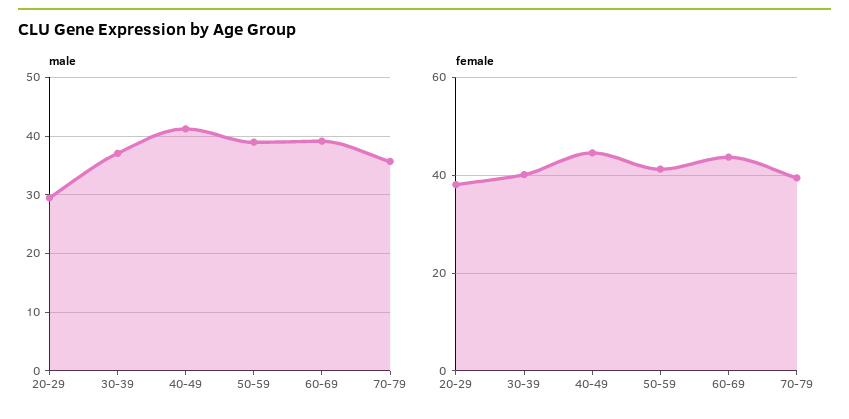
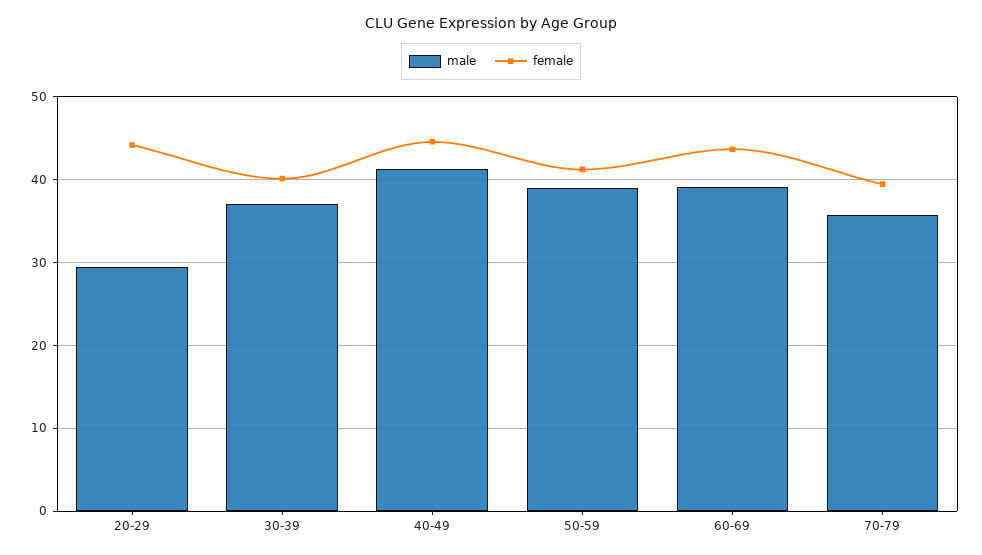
  {
    "male": {
      "20-29": 29,
      "30-39": 37,
      "40-49": 41,
      "50-59": 39,
      "60-69": 39,
      "70-79": 36
    },
    "female": {
-     "20-29": 38,
+     "20-29": 44,
      "30-39": 40,
      "40-49": 45,
      "50-59": 41,
      "60-69": 44,
      "70-79": 39
    }
  }

